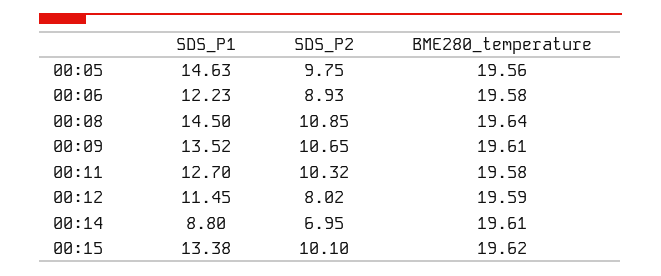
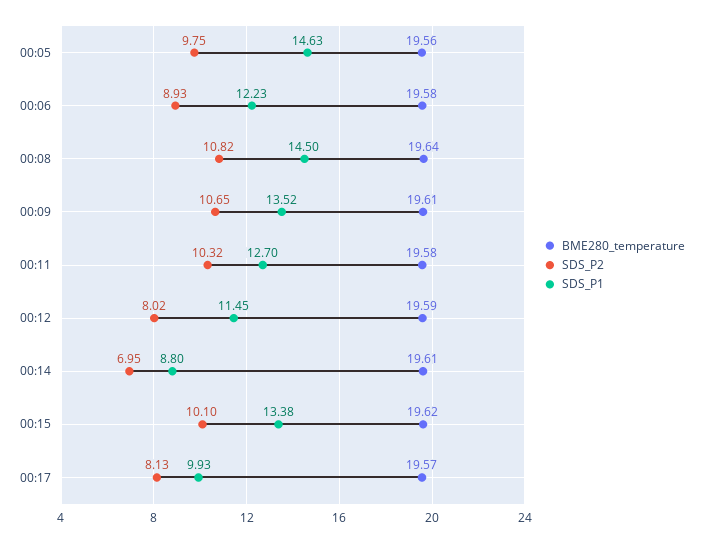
  {
    "SDS_P1": {
      "00:05": 14.63,
      "00:06": 12.23,
      "00:08": 14.5,
      "00:09": 13.52,
      "00:11": 12.7,
      "00:12": 11.45,
      "00:14": 8.8,
-     "00:15": 13.38
+     "00:15": 13.38,
+     "00:17": 9.93
    },
    "SDS_P2": {
      "00:05": 9.75,
      "00:06": 8.93,
-     "00:08": 10.85,
+     "00:08": 10.82,
      "00:09": 10.65,
      "00:11": 10.32,
      "00:12": 8.02,
      "00:14": 6.95,
-     "00:15": 10.1
+     "00:15": 10.1,
+     "00:17": 8.13
    },
    "BME280_temperature": {
      "00:05": 19.56,
      "00:06": 19.58,
      "00:08": 19.64,
      "00:09": 19.61,
      "00:11": 19.58,
      "00:12": 19.59,
      "00:14": 19.61,
-     "00:15": 19.62
+     "00:15": 19.62,
+     "00:17": 19.57
    }
  }

